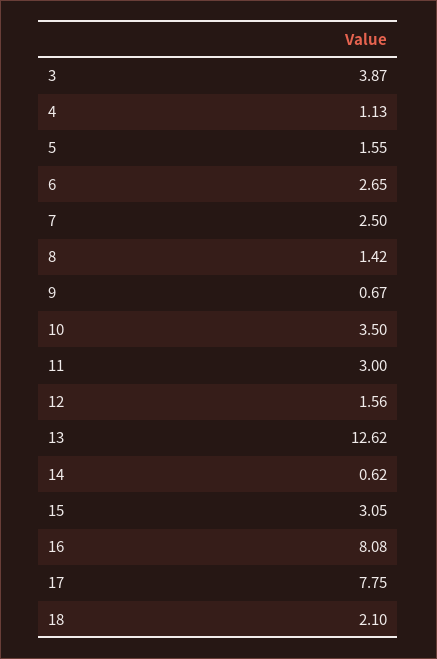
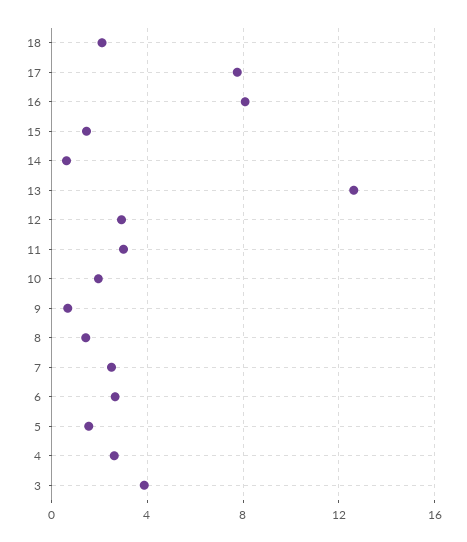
  {
    "3": 3.87,
-   "4": 1.13,
+   "4": 2.5,
    "5": 1.55,
    "6": 2.65,
    "7": 2.5,
    "8": 1.42,
    "9": 0.67,
-   "10": 3.5,
+   "10": 2,
    "11": 3,
-   "12": 1.56,
+   "12": 3,
    "13": 12.62,
    "14": 0.62,
-   "15": 3.05,
+   "15": 1.5,
    "16": 8.08,
    "17": 7.75,
    "18": 2.1
  }

